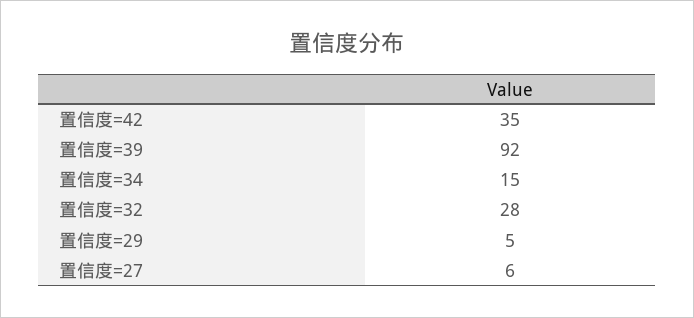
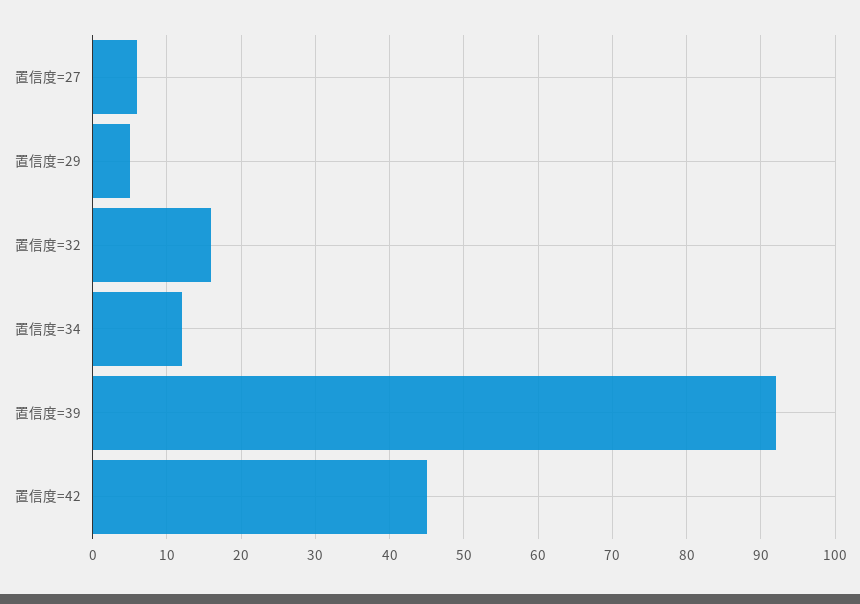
  {
-   "置信度=42": 35,
+   "置信度=42": 45,
    "置信度=39": 92,
-   "置信度=34": 15,
+   "置信度=34": 12,
-   "置信度=32": 28,
+   "置信度=32": 16,
    "置信度=29": 5,
    "置信度=27": 6
  }

